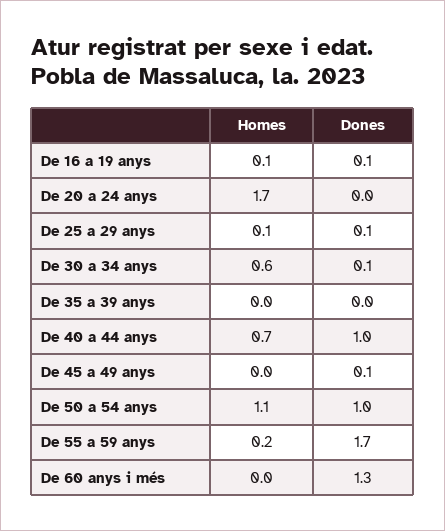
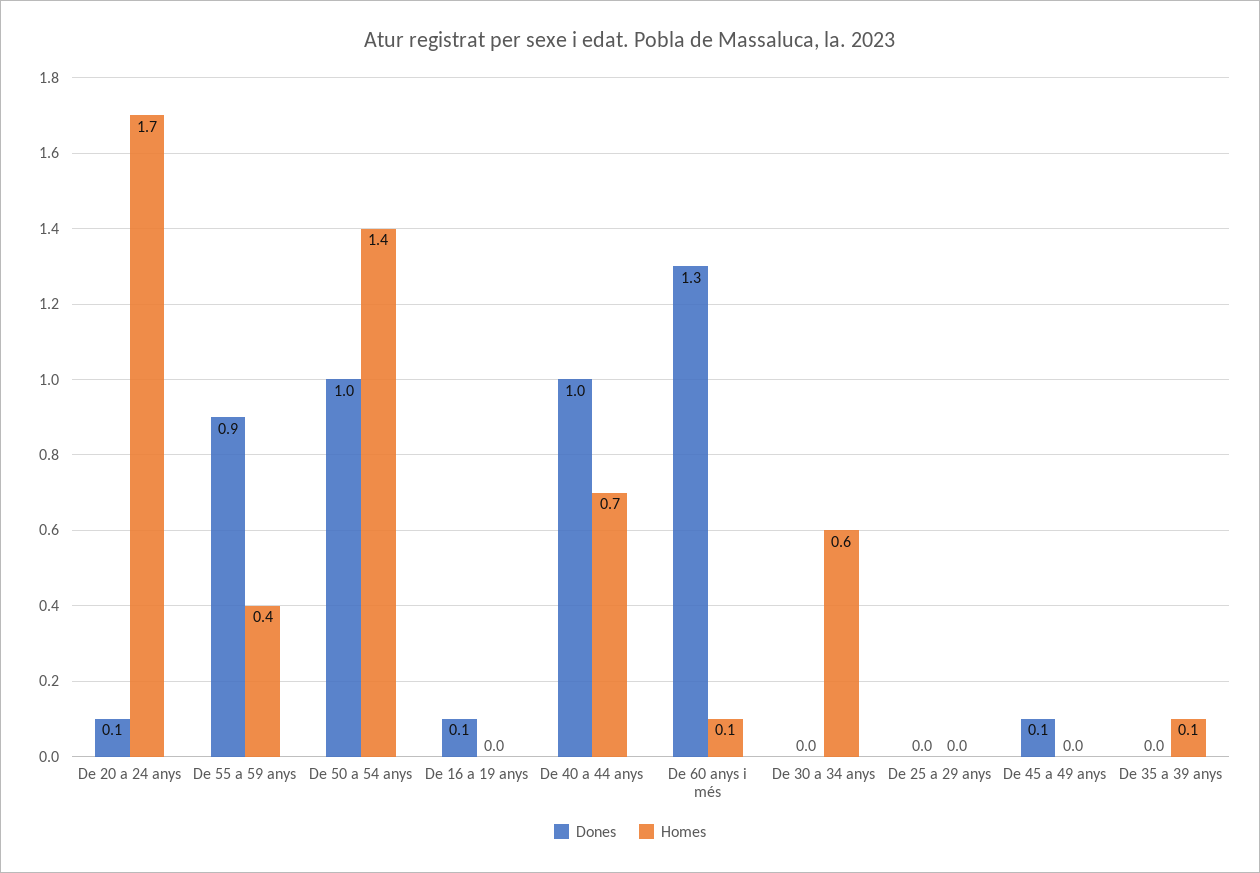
  {
    "Homes": {
-     "De 16 a 19 anys": 0.1,
+     "De 16 a 19 anys": 0,
      "De 20 a 24 anys": 1.7,
-     "De 25 a 29 anys": 0.1,
+     "De 25 a 29 anys": 0,
      "De 30 a 34 anys": 0.6,
-     "De 35 a 39 anys": 0,
+     "De 35 a 39 anys": 0.1,
      "De 40 a 44 anys": 0.7,
      "De 45 a 49 anys": 0,
-     "De 50 a 54 anys": 1.1,
+     "De 50 a 54 anys": 1.4,
-     "De 55 a 59 anys": 0.2,
+     "De 55 a 59 anys": 0.4,
-     "De 60 anys i més": 0
+     "De 60 anys i més": 0.1
    },
    "Dones": {
      "De 16 a 19 anys": 0.1,
-     "De 20 a 24 anys": 0,
+     "De 20 a 24 anys": 0.1,
-     "De 25 a 29 anys": 0.1,
+     "De 25 a 29 anys": 0,
-     "De 30 a 34 anys": 0.1,
+     "De 30 a 34 anys": 0,
      "De 35 a 39 anys": 0,
      "De 40 a 44 anys": 1,
      "De 45 a 49 anys": 0.1,
      "De 50 a 54 anys": 1,
-     "De 55 a 59 anys": 1.7,
+     "De 55 a 59 anys": 0.9,
      "De 60 anys i més": 1.3
    }
  }

